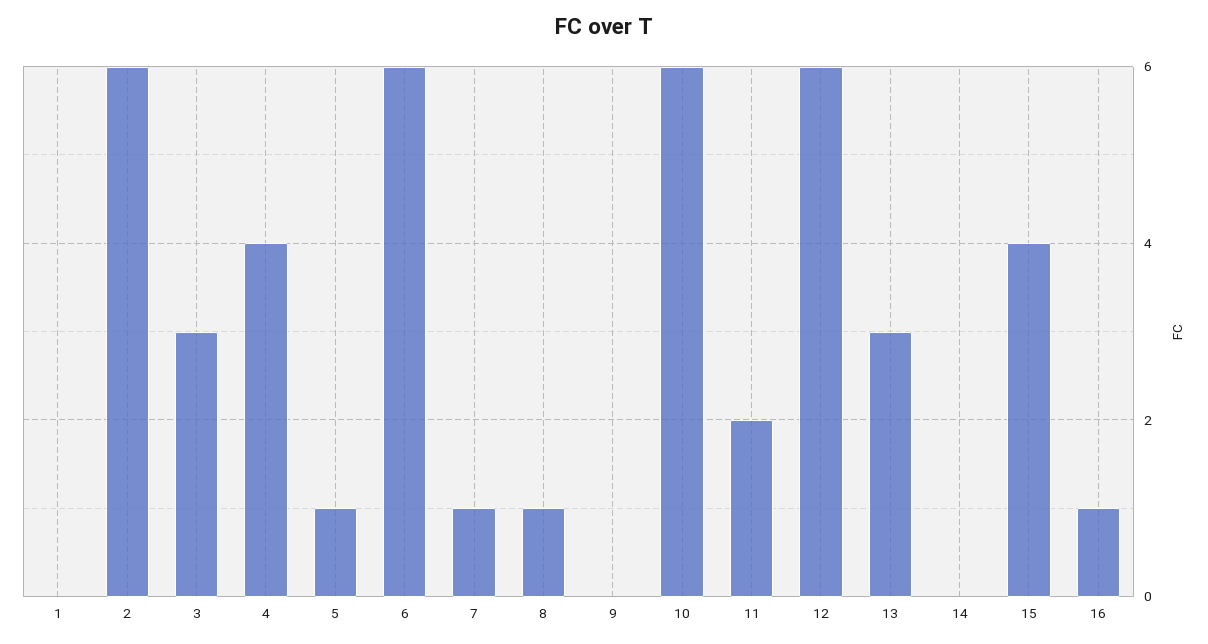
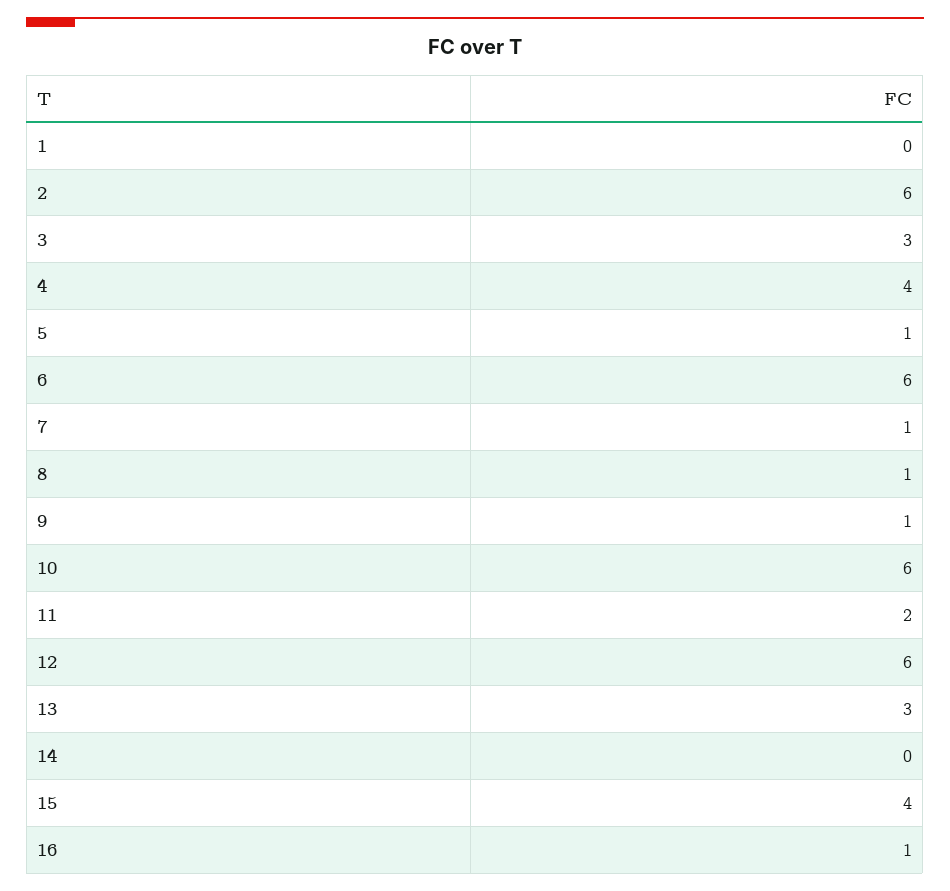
  {
    "1": 0,
    "2": 6,
    "3": 3,
    "4": 4,
    "5": 1,
    "6": 6,
    "7": 1,
    "8": 1,
-   "9": 0,
+   "9": 1,
    "10": 6,
    "11": 2,
    "12": 6,
    "13": 3,
    "14": 0,
    "15": 4,
    "16": 1
  }

